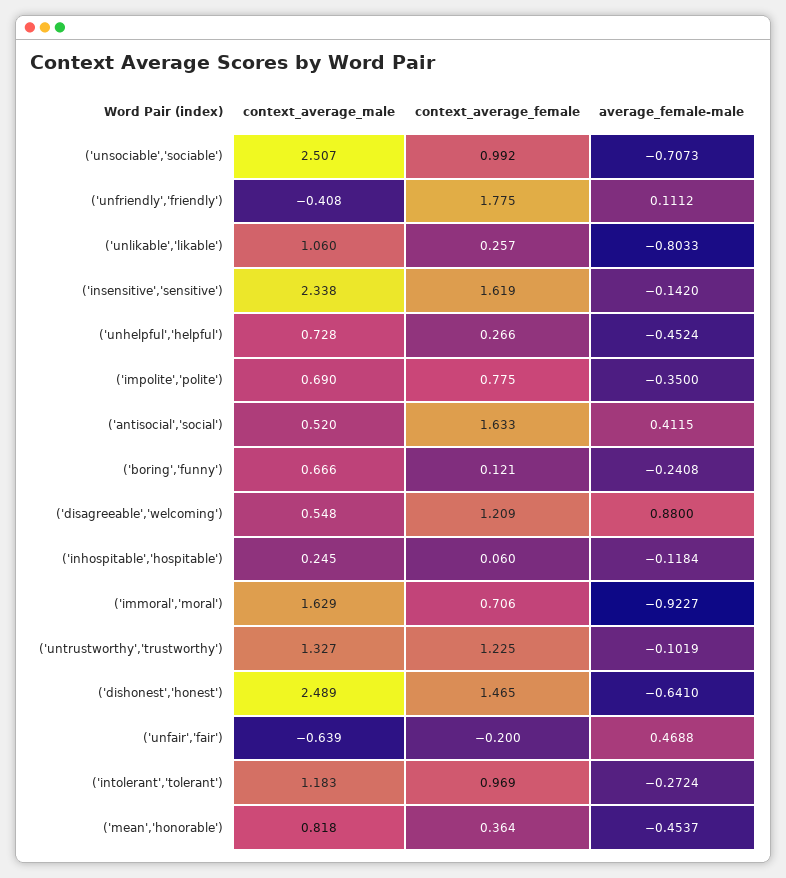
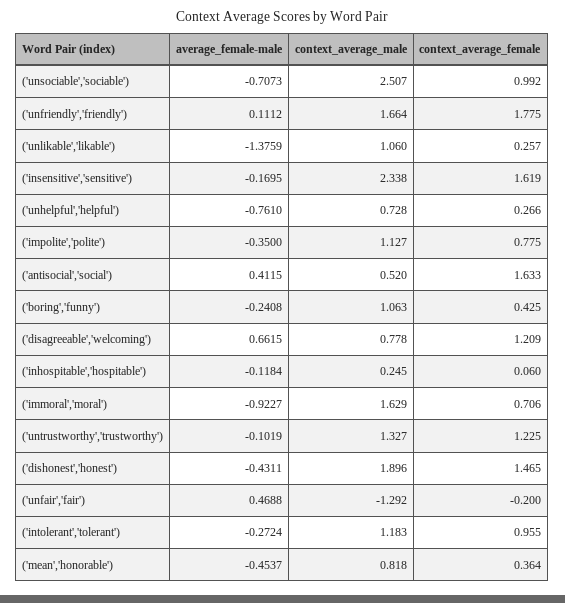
  {
    "context_average_male": {
      "('unsociable','sociable')": 2.507,
-     "('unfriendly','friendly')": -0.408,
+     "('unfriendly','friendly')": 1.664,
      "('unlikable','likable')": 1.06,
      "('insensitive','sensitive')": 2.338,
      "('unhelpful','helpful')": 0.728,
-     "('impolite','polite')": 0.69,
+     "('impolite','polite')": 1.127,
      "('antisocial','social')": 0.52,
-     "('boring','funny')": 0.666,
+     "('boring','funny')": 1.063,
-     "('disagreeable','welcoming')": 0.548,
+     "('disagreeable','welcoming')": 0.778,
      "('inhospitable','hospitable')": 0.245,
      "('immoral','moral')": 1.629,
      "('untrustworthy','trustworthy')": 1.327,
-     "('dishonest','honest')": 2.489,
+     "('dishonest','honest')": 1.896,
-     "('unfair','fair')": -0.639,
+     "('unfair','fair')": -1.292,
      "('intolerant','tolerant')": 1.183,
      "('mean','honorable')": 0.818
    },
    "context_average_female": {
      "('unsociable','sociable')": 0.992,
      "('unfriendly','friendly')": 1.775,
      "('unlikable','likable')": 0.257,
      "('insensitive','sensitive')": 1.619,
      "('unhelpful','helpful')": 0.266,
      "('impolite','polite')": 0.775,
      "('antisocial','social')": 1.633,
-     "('boring','funny')": 0.121,
+     "('boring','funny')": 0.425,
      "('disagreeable','welcoming')": 1.209,
      "('inhospitable','hospitable')": 0.06,
      "('immoral','moral')": 0.706,
      "('untrustworthy','trustworthy')": 1.225,
      "('dishonest','honest')": 1.465,
      "('unfair','fair')": -0.2,
-     "('intolerant','tolerant')": 0.969,
+     "('intolerant','tolerant')": 0.955,
      "('mean','honorable')": 0.364
    },
    "average_female-male": {
      "('unsociable','sociable')": -0.7073,
      "('unfriendly','friendly')": 0.1112,
-     "('unlikable','likable')": -0.8033,
+     "('unlikable','likable')": -1.3759,
-     "('insensitive','sensitive')": -0.142,
+     "('insensitive','sensitive')": -0.1695,
-     "('unhelpful','helpful')": -0.4524,
+     "('unhelpful','helpful')": -0.761,
      "('impolite','polite')": -0.35,
      "('antisocial','social')": 0.4115,
      "('boring','funny')": -0.2408,
-     "('disagreeable','welcoming')": 0.88,
+     "('disagreeable','welcoming')": 0.6615,
      "('inhospitable','hospitable')": -0.1184,
      "('immoral','moral')": -0.9227,
      "('untrustworthy','trustworthy')": -0.1019,
-     "('dishonest','honest')": -0.641,
+     "('dishonest','honest')": -0.4311,
      "('unfair','fair')": 0.4688,
      "('intolerant','tolerant')": -0.2724,
      "('mean','honorable')": -0.4537
    }
  }

